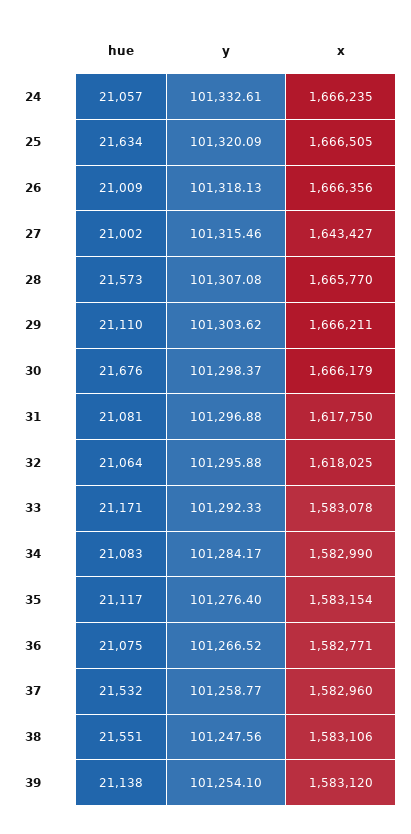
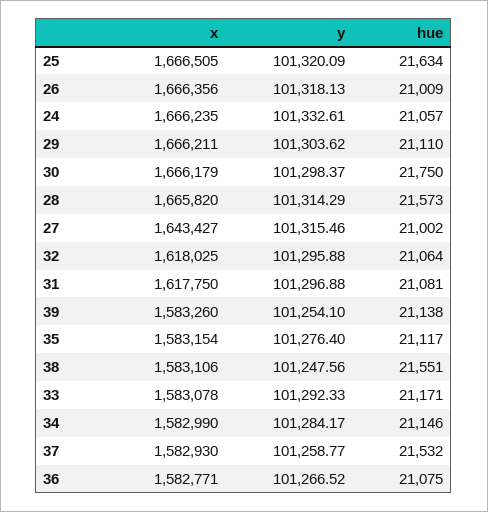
  {
    "hue": {
      "24": 21057,
      "25": 21634,
      "26": 21009,
      "27": 21002,
      "28": 21573,
      "29": 21110,
-     "30": 21676,
+     "30": 21750,
      "31": 21081,
      "32": 21064,
      "33": 21171,
-     "34": 21083,
+     "34": 21146,
      "35": 21117,
      "36": 21075,
      "37": 21532,
      "38": 21551,
      "39": 21138
    },
    "y": {
      "24": 101332.61,
      "25": 101320.09,
      "26": 101318.13,
      "27": 101315.46,
-     "28": 101307.08,
+     "28": 101314.29,
      "29": 101303.62,
      "30": 101298.37,
      "31": 101296.88,
      "32": 101295.88,
      "33": 101292.33,
      "34": 101284.17,
      "35": 101276.4,
      "36": 101266.52,
      "37": 101258.77,
      "38": 101247.56,
      "39": 101254.1
    },
    "x": {
      "24": 1666235,
      "25": 1666505,
      "26": 1666356,
      "27": 1643427,
-     "28": 1665770,
+     "28": 1665820,
      "29": 1666211,
      "30": 1666179,
      "31": 1617750,
      "32": 1618025,
      "33": 1583078,
      "34": 1582990,
      "35": 1583154,
      "36": 1582771,
-     "37": 1582960,
+     "37": 1582930,
      "38": 1583106,
-     "39": 1583120
+     "39": 1583260
    }
  }

